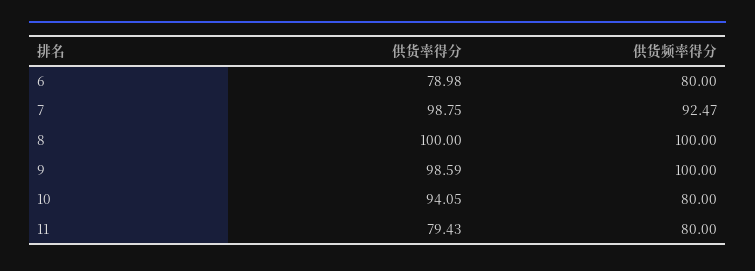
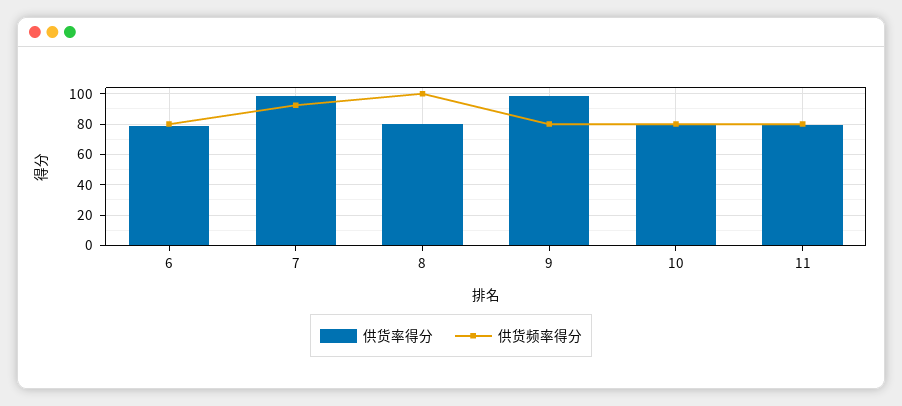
  {
    "供货率得分": {
      "6": 78.98,
      "7": 98.75,
-     "8": 100,
+     "8": 80,
      "9": 98.59,
-     "10": 94.05,
+     "10": 80,
      "11": 79.43
    },
    "供货频率得分": {
      "6": 80,
      "7": 92.47,
      "8": 100,
-     "9": 100,
+     "9": 80,
      "10": 80,
      "11": 80
    }
  }

